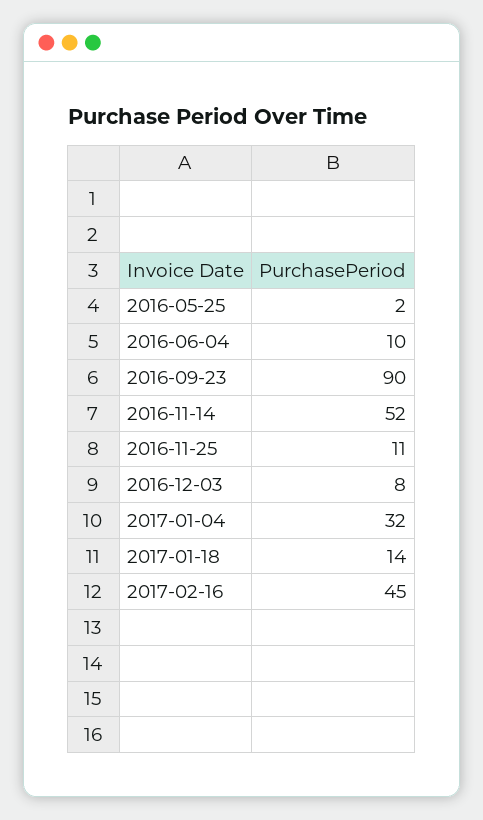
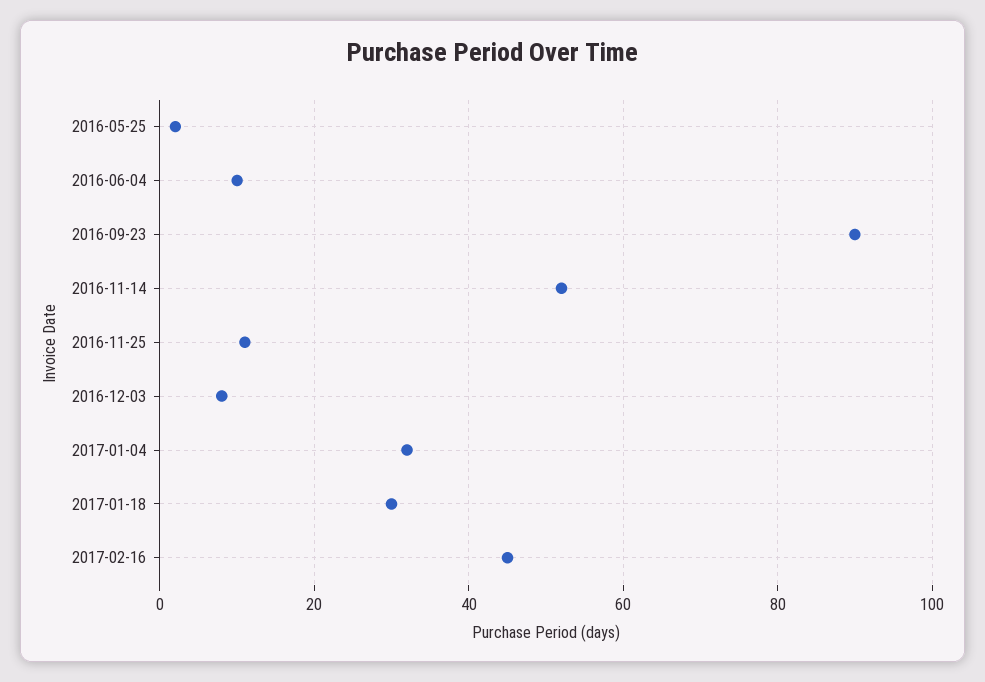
  {
    "2016-05-25": 2,
    "2016-06-04": 10,
    "2016-09-23": 90,
    "2016-11-14": 52,
    "2016-11-25": 11,
    "2016-12-03": 8,
    "2017-01-04": 32,
-   "2017-01-18": 14,
+   "2017-01-18": 30,
    "2017-02-16": 45
  }

